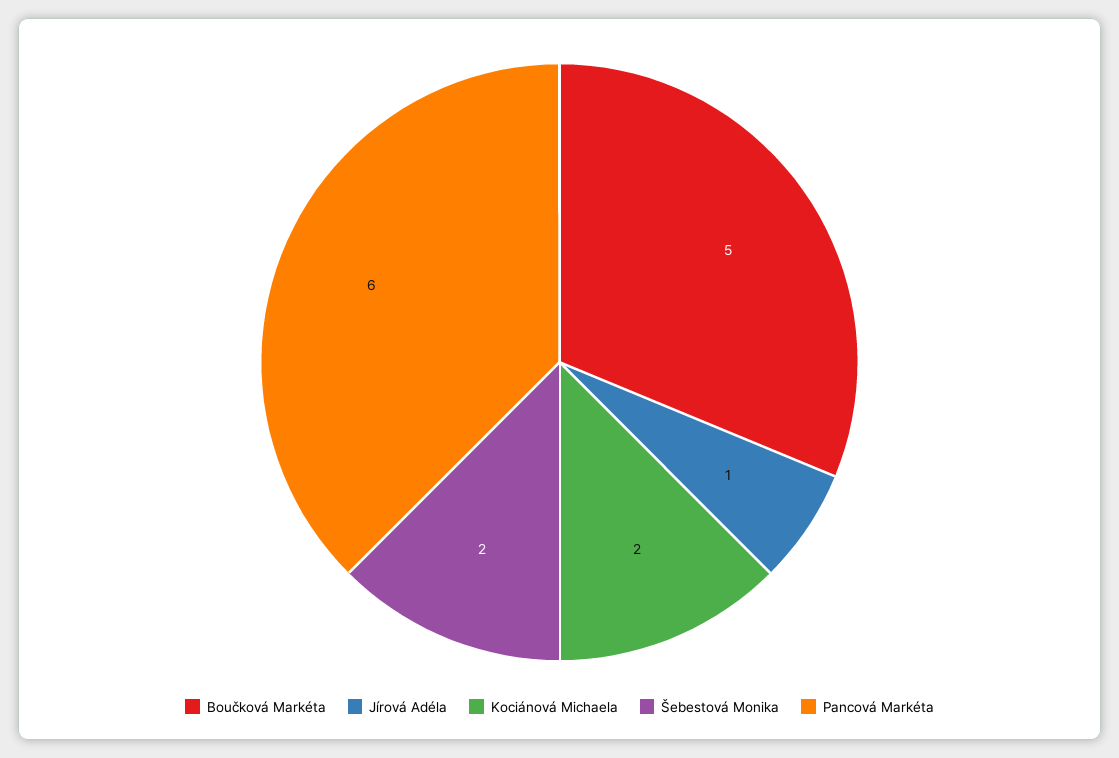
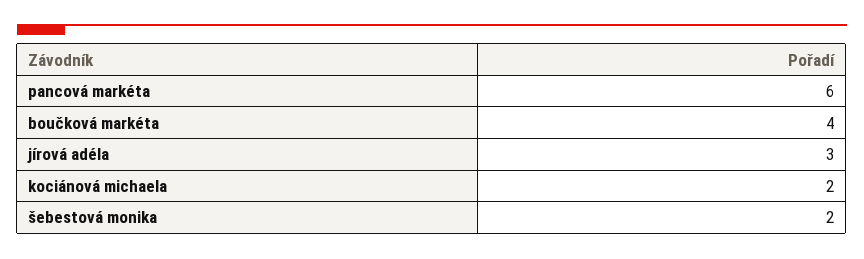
  {
-   "Boučková Markéta": 5,
+   "Boučková Markéta": 4,
-   "Jírová Adéla": 1,
+   "Jírová Adéla": 3,
    "Kociánová Michaela": 2,
    "Šebestová Monika": 2,
    "Pancová Markéta": 6
  }

